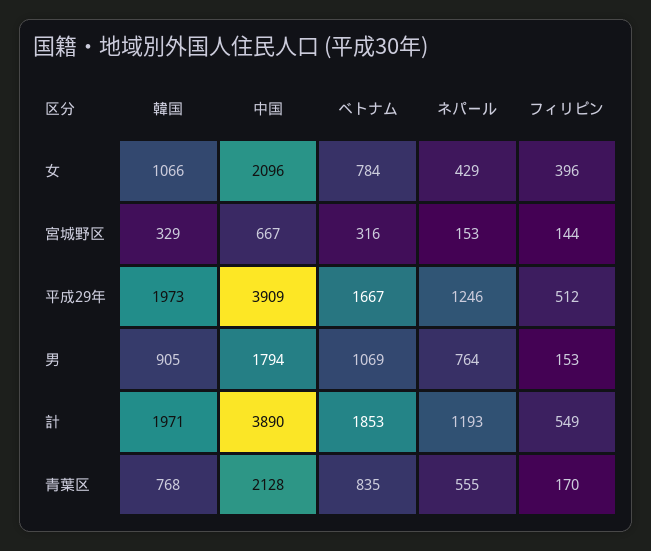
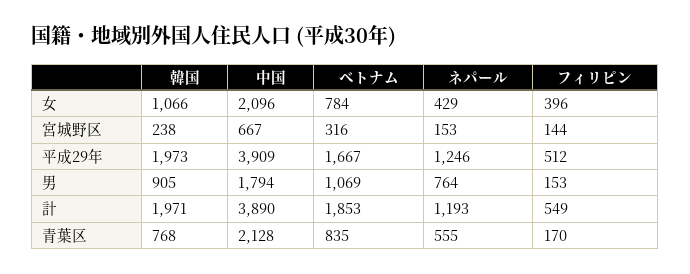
  {
    "韓国": {
      "女": 1066,
-     "宮城野区": 329,
+     "宮城野区": 238,
      "平成29年": 1973,
      "男": 905,
      "計": 1971,
      "青葉区": 768
    },
    "中国": {
      "女": 2096,
      "宮城野区": 667,
      "平成29年": 3909,
      "男": 1794,
      "計": 3890,
      "青葉区": 2128
    },
    "ベトナム": {
      "女": 784,
      "宮城野区": 316,
      "平成29年": 1667,
      "男": 1069,
      "計": 1853,
      "青葉区": 835
    },
    "ネパール": {
      "女": 429,
      "宮城野区": 153,
      "平成29年": 1246,
      "男": 764,
      "計": 1193,
      "青葉区": 555
    },
    "フィリピン": {
      "女": 396,
      "宮城野区": 144,
      "平成29年": 512,
      "男": 153,
      "計": 549,
      "青葉区": 170
    }
  }

